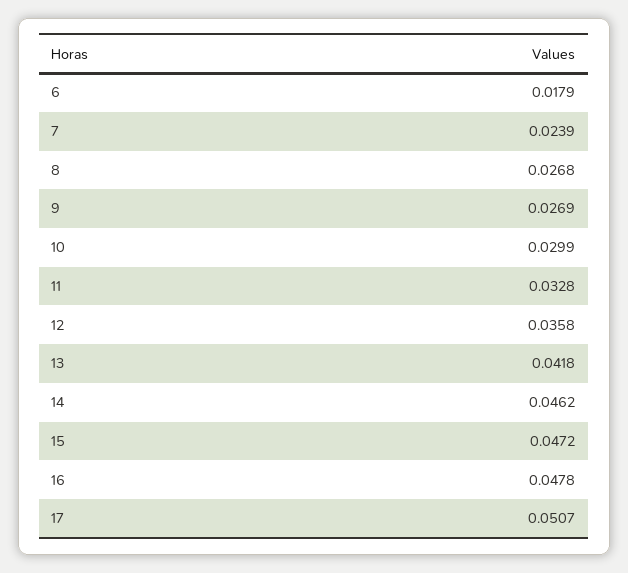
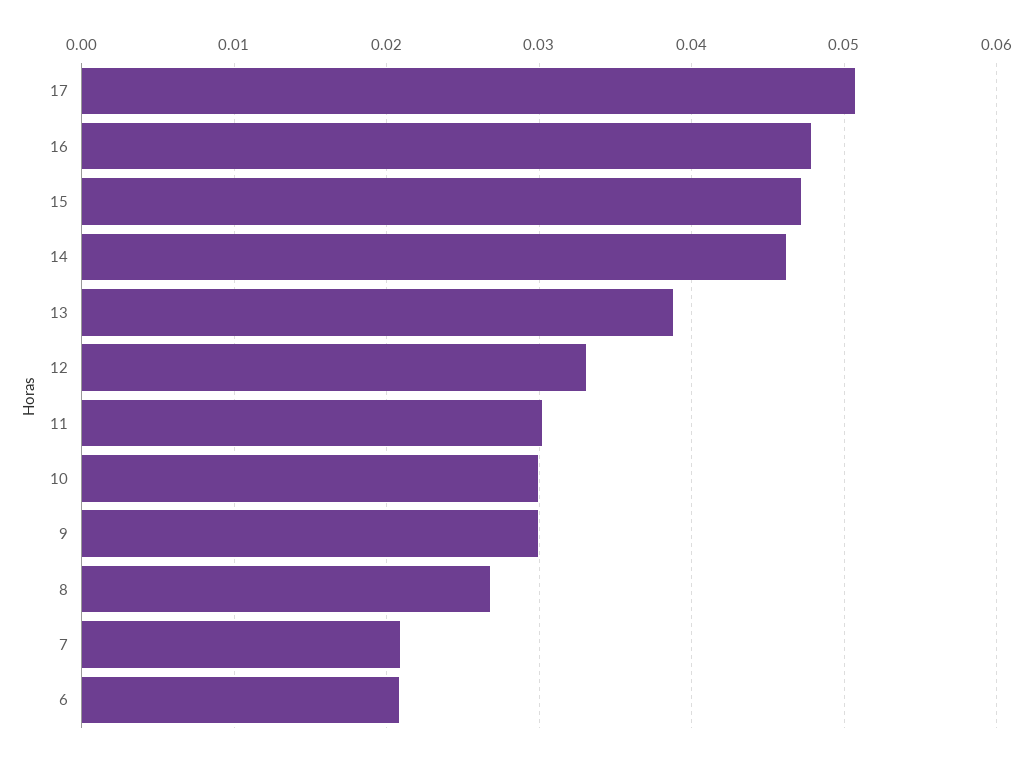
  {
-   "6": 0.0179,
+   "6": 0.021,
-   "7": 0.0239,
+   "7": 0.021,
    "8": 0.0268,
-   "9": 0.0269,
+   "9": 0.03,
    "10": 0.0299,
-   "11": 0.0328,
+   "11": 0.03,
-   "12": 0.0358,
+   "12": 0.033,
-   "13": 0.0418,
+   "13": 0.039,
    "14": 0.0462,
    "15": 0.0472,
    "16": 0.0478,
    "17": 0.0507
  }

